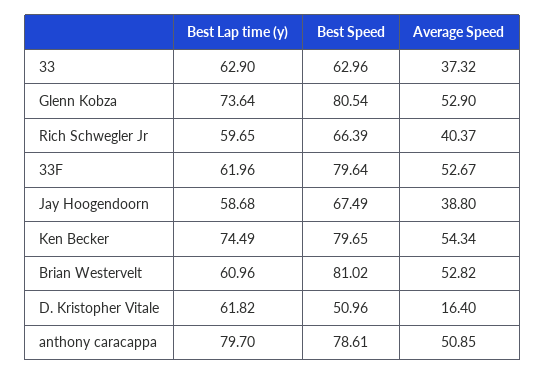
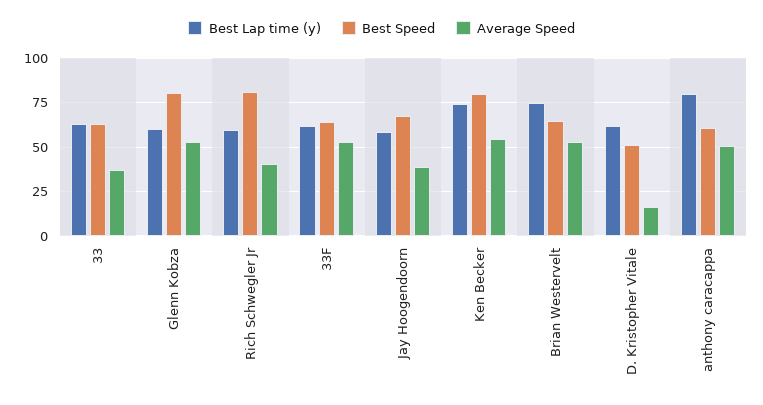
  {
    "Best Lap time (y)": {
      "33": 62.9,
-     "Glenn Kobza": 73.64,
+     "Glenn Kobza": 60,
      "Rich Schwegler Jr": 59.65,
      "33F": 61.96,
      "Jay Hoogendoorn": 58.68,
      "Ken Becker": 74.49,
-     "Brian Westervelt": 60.96,
+     "Brian Westervelt": 75,
      "D. Kristopher Vitale": 61.82,
      "anthony caracappa": 79.7
    },
    "Best Speed": {
      "33": 62.96,
      "Glenn Kobza": 80.54,
-     "Rich Schwegler Jr": 66.39,
+     "Rich Schwegler Jr": 80,
-     "33F": 79.64,
+     "33F": 65,
      "Jay Hoogendoorn": 67.49,
      "Ken Becker": 79.65,
-     "Brian Westervelt": 81.02,
+     "Brian Westervelt": 65,
      "D. Kristopher Vitale": 50.96,
-     "anthony caracappa": 78.61
+     "anthony caracappa": 60
    },
    "Average Speed": {
      "33": 37.32,
      "Glenn Kobza": 52.9,
      "Rich Schwegler Jr": 40.37,
      "33F": 52.67,
      "Jay Hoogendoorn": 38.8,
      "Ken Becker": 54.34,
      "Brian Westervelt": 52.82,
      "D. Kristopher Vitale": 16.4,
      "anthony caracappa": 50.85
    }
  }

